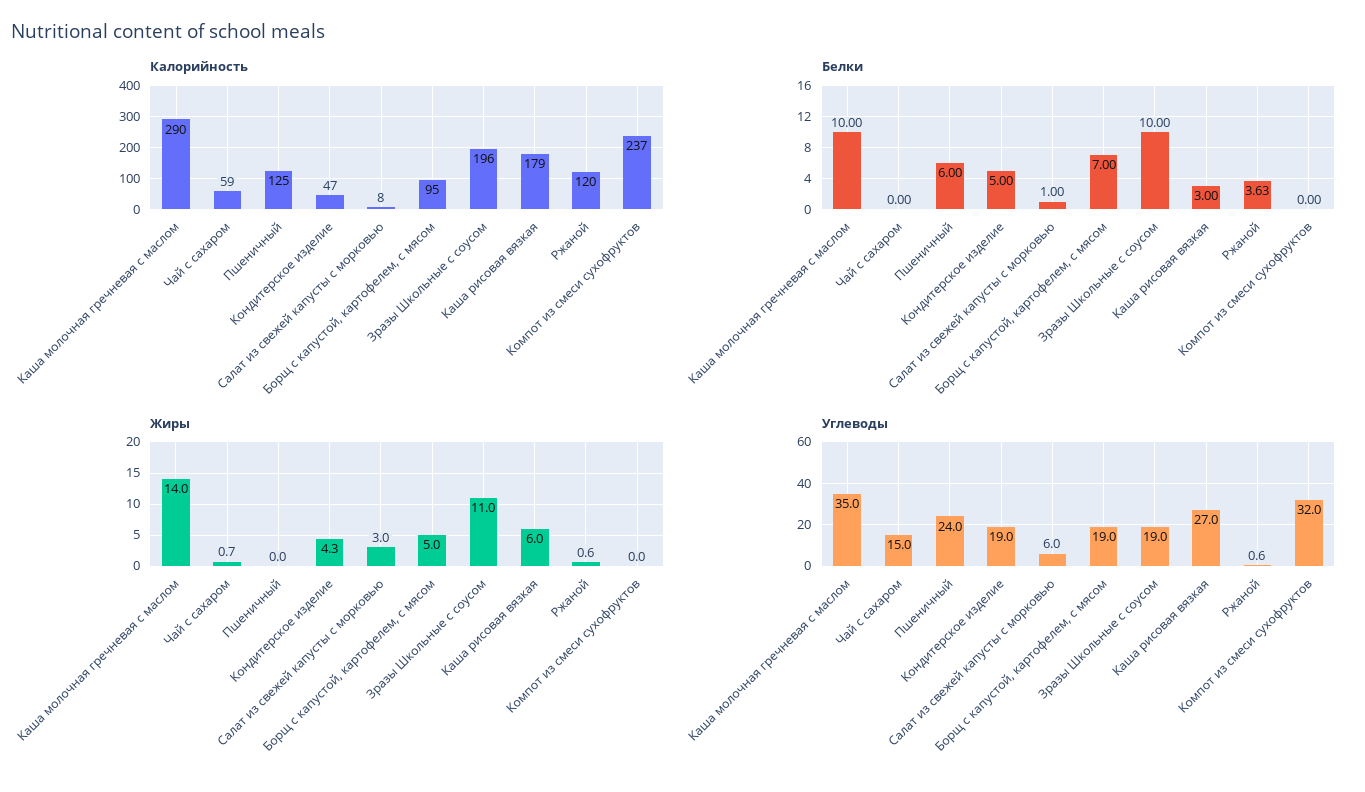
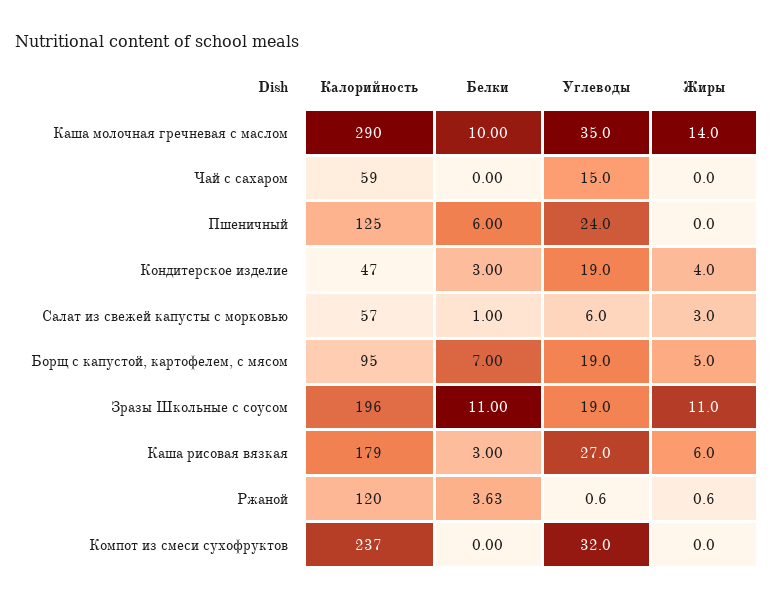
  {
    "Калорийность": {
      "Каша молочная гречневая с маслом": 290,
      "Чай с сахаром": 59,
      "Пшеничный": 125,
      "Кондитерское изделие": 47,
-     "Салат из свежей капусты с морковью": 8,
+     "Салат из свежей капусты с морковью": 57,
      "Борщ с капустой, картофелем, с мясом": 95,
      "Зразы Школьные с соусом": 196,
      "Каша рисовая вязкая": 179,
      "Ржаной": 120,
      "Компот из смеси сухофруктов": 237
    },
    "Белки": {
      "Каша молочная гречневая с маслом": 10,
      "Чай с сахаром": 0,
      "Пшеничный": 6,
-     "Кондитерское изделие": 5,
+     "Кондитерское изделие": 3,
      "Салат из свежей капусты с морковью": 1,
      "Борщ с капустой, картофелем, с мясом": 7,
-     "Зразы Школьные с соусом": 10,
+     "Зразы Школьные с соусом": 11,
      "Каша рисовая вязкая": 3,
      "Ржаной": 3.63,
      "Компот из смеси сухофруктов": 0
    },
    "Жиры": {
      "Каша молочная гречневая с маслом": 14,
-     "Чай с сахаром": 0.7,
+     "Чай с сахаром": 0,
      "Пшеничный": 0,
-     "Кондитерское изделие": 4.3,
+     "Кондитерское изделие": 4,
      "Салат из свежей капусты с морковью": 3,
      "Борщ с капустой, картофелем, с мясом": 5,
      "Зразы Школьные с соусом": 11,
      "Каша рисовая вязкая": 6,
      "Ржаной": 0.6,
      "Компот из смеси сухофруктов": 0
    },
    "Углеводы": {
      "Каша молочная гречневая с маслом": 35,
      "Чай с сахаром": 15,
      "Пшеничный": 24,
      "Кондитерское изделие": 19,
      "Салат из свежей капусты с морковью": 6,
      "Борщ с капустой, картофелем, с мясом": 19,
      "Зразы Школьные с соусом": 19,
      "Каша рисовая вязкая": 27,
      "Ржаной": 0.6,
      "Компот из смеси сухофруктов": 32
    }
  }

